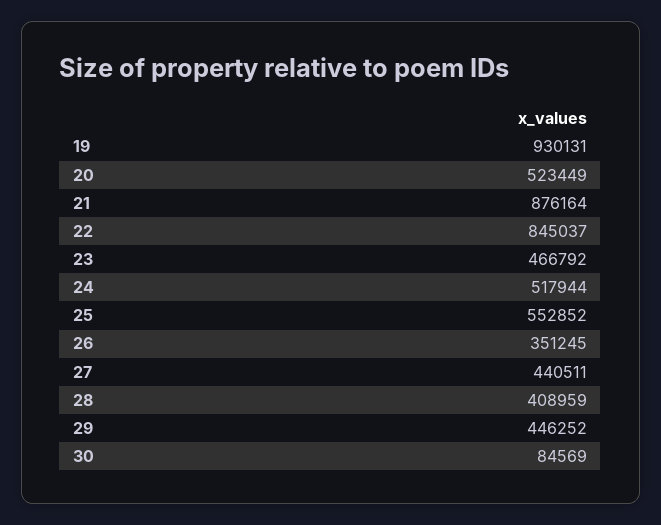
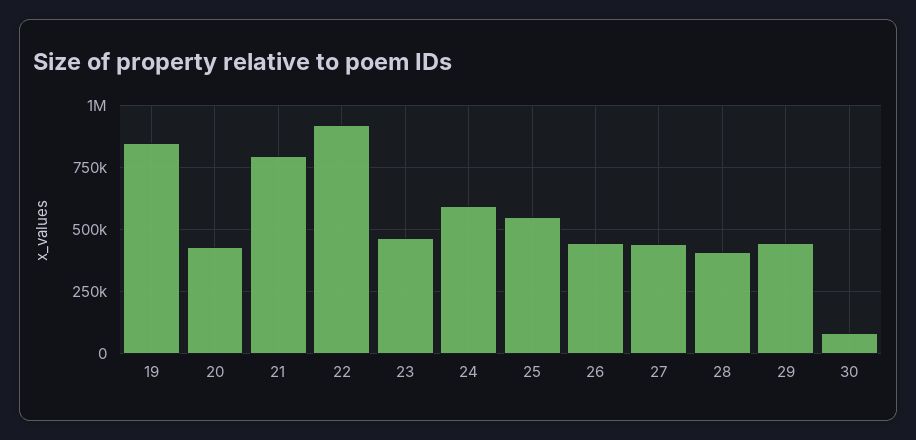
  {
-   "19": 930131,
+   "19": 850000,
-   "20": 523449,
+   "20": 425000,
-   "21": 876164,
+   "21": 800000,
-   "22": 845037,
+   "22": 925000,
    "23": 466792,
-   "24": 517944,
+   "24": 600000,
    "25": 552852,
-   "26": 351245,
+   "26": 450000,
    "27": 440511,
    "28": 408959,
    "29": 446252,
    "30": 84569
  }

